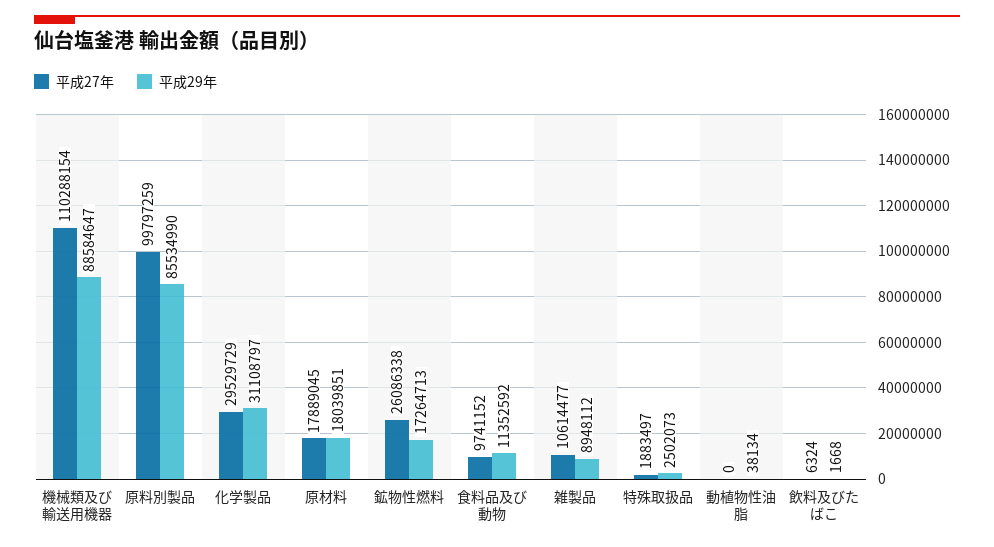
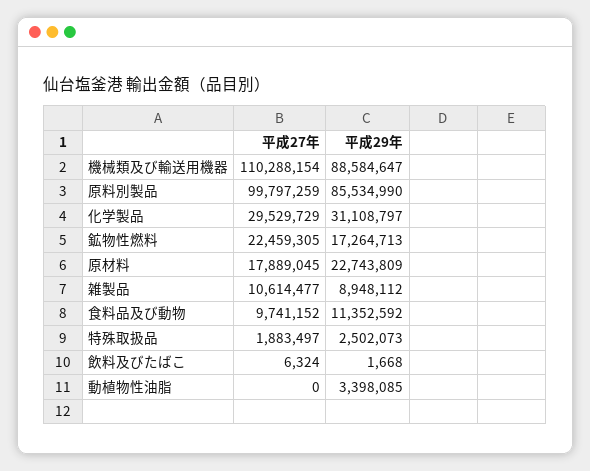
  {
    "平成27年": {
      "機械類及び輸送用機器": 110288154,
      "原料別製品": 99797259,
      "化学製品": 29529729,
      "原材料": 17889045,
-     "鉱物性燃料": 26086338,
+     "鉱物性燃料": 22459305,
      "食料品及び動物": 9741152,
      "雑製品": 10614477,
      "特殊取扱品": 1883497,
      "動植物性油脂": 0,
      "飲料及びたばこ": 6324
    },
    "平成29年": {
      "機械類及び輸送用機器": 88584647,
      "原料別製品": 85534990,
      "化学製品": 31108797,
-     "原材料": 18039851,
+     "原材料": 22743809,
      "鉱物性燃料": 17264713,
      "食料品及び動物": 11352592,
      "雑製品": 8948112,
      "特殊取扱品": 2502073,
-     "動植物性油脂": 38134,
+     "動植物性油脂": 3398085,
      "飲料及びたばこ": 1668
    }
  }

